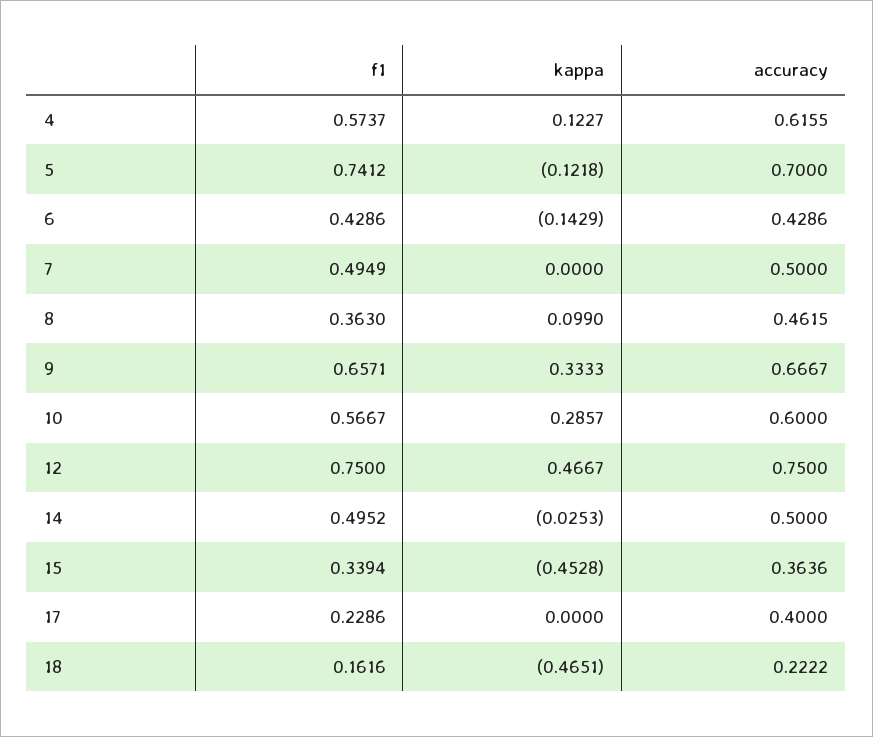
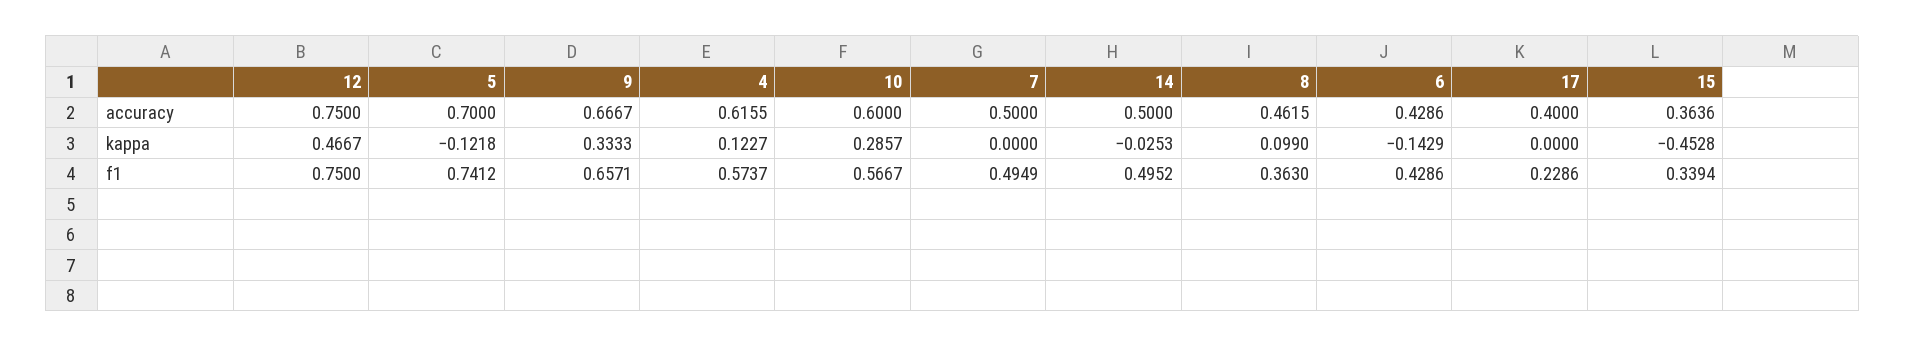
  {
    "f1": {
      "4": 0.5737,
      "5": 0.7412,
      "6": 0.4286,
      "7": 0.4949,
      "8": 0.363,
      "9": 0.6571,
      "10": 0.5667,
      "12": 0.75,
      "14": 0.4952,
      "15": 0.3394,
-     "17": 0.2286,
+     "17": 0.2286
-     "18": 0.1616
    },
    "kappa": {
      "4": 0.1227,
      "5": -0.1218,
      "6": -0.1429,
      "7": 0,
      "8": 0.099,
      "9": 0.3333,
      "10": 0.2857,
      "12": 0.4667,
      "14": -0.0253,
      "15": -0.4528,
-     "17": 0,
+     "17": 0
-     "18": -0.4651
    },
    "accuracy": {
      "4": 0.6155,
      "5": 0.7,
      "6": 0.4286,
      "7": 0.5,
      "8": 0.4615,
      "9": 0.6667,
      "10": 0.6,
      "12": 0.75,
      "14": 0.5,
      "15": 0.3636,
-     "17": 0.4,
+     "17": 0.4
-     "18": 0.2222
    }
  }

